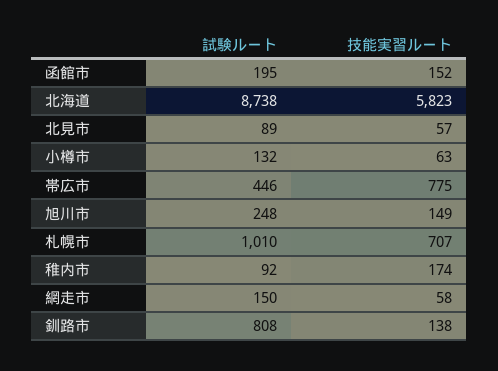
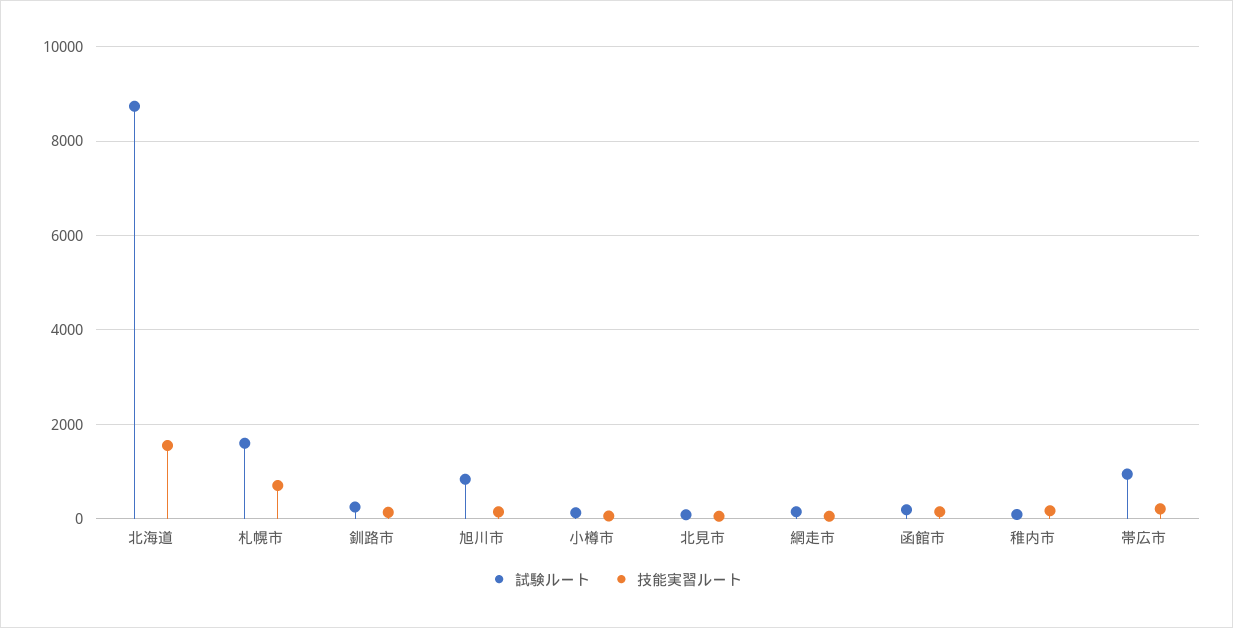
  {
    "試験ルート": {
      "函館市": 195,
      "北海道": 8738,
      "北見市": 89,
      "小樽市": 132,
-     "帯広市": 446,
+     "帯広市": 1000,
-     "旭川市": 248,
+     "旭川市": 800,
-     "札幌市": 1010,
+     "札幌市": 1600,
      "稚内市": 92,
      "網走市": 150,
-     "釧路市": 808
+     "釧路市": 200
    },
    "技能実習ルート": {
      "函館市": 152,
-     "北海道": 5823,
+     "北海道": 1600,
      "北見市": 57,
      "小樽市": 63,
-     "帯広市": 775,
+     "帯広市": 200,
      "旭川市": 149,
      "札幌市": 707,
      "稚内市": 174,
      "網走市": 58,
      "釧路市": 138
    }
  }

